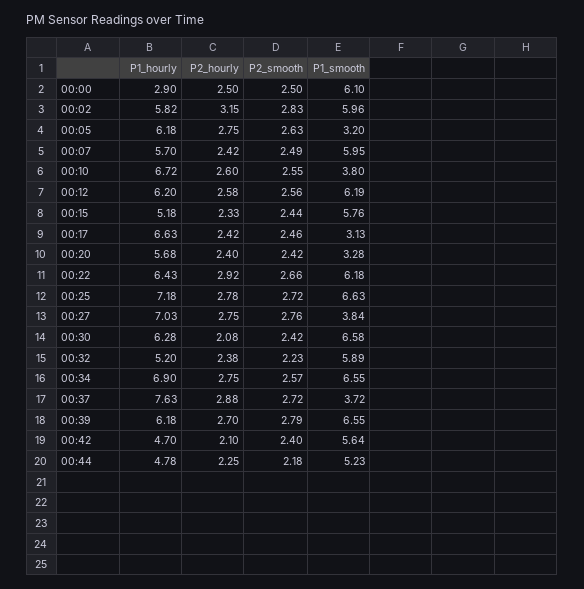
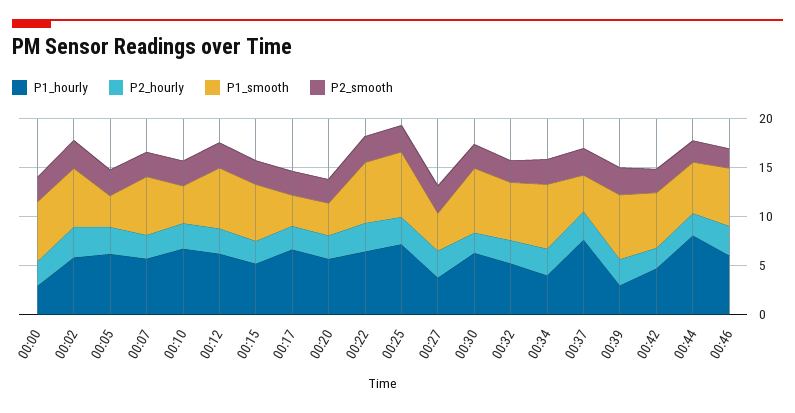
  {
    "P1_hourly": {
      "00:00": 2.9,
      "00:02": 5.82,
      "00:05": 6.18,
      "00:07": 5.7,
      "00:10": 6.72,
      "00:12": 6.2,
      "00:15": 5.18,
      "00:17": 6.63,
      "00:20": 5.68,
      "00:22": 6.43,
      "00:25": 7.18,
-     "00:27": 7.03,
+     "00:27": 4,
      "00:30": 6.28,
      "00:32": 5.2,
-     "00:34": 6.9,
+     "00:34": 4,
      "00:37": 7.63,
-     "00:39": 6.18,
+     "00:39": 3,
      "00:42": 4.7,
-     "00:44": 4.78
+     "00:44": 8,
+     "00:46": 6
    },
    "P2_hourly": {
      "00:00": 2.5,
      "00:02": 3.15,
      "00:05": 2.75,
      "00:07": 2.42,
      "00:10": 2.6,
      "00:12": 2.58,
      "00:15": 2.33,
      "00:17": 2.42,
      "00:20": 2.4,
      "00:22": 2.92,
      "00:25": 2.78,
      "00:27": 2.75,
      "00:30": 2.08,
      "00:32": 2.38,
      "00:34": 2.75,
      "00:37": 2.88,
      "00:39": 2.7,
      "00:42": 2.1,
-     "00:44": 2.25
+     "00:44": 2.25,
+     "00:46": 3
    },
    "P2_smooth": {
      "00:00": 2.5,
      "00:02": 2.83,
      "00:05": 2.63,
      "00:07": 2.49,
      "00:10": 2.55,
      "00:12": 2.56,
      "00:15": 2.44,
      "00:17": 2.46,
      "00:20": 2.42,
      "00:22": 2.66,
      "00:25": 2.72,
      "00:27": 2.76,
      "00:30": 2.42,
      "00:32": 2.23,
      "00:34": 2.57,
      "00:37": 2.72,
      "00:39": 2.79,
      "00:42": 2.4,
-     "00:44": 2.18
+     "00:44": 2.18,
+     "00:46": 2
    },
    "P1_smooth": {
      "00:00": 6.1,
      "00:02": 5.96,
      "00:05": 3.2,
      "00:07": 5.95,
      "00:10": 3.8,
      "00:12": 6.19,
      "00:15": 5.76,
      "00:17": 3.13,
      "00:20": 3.28,
      "00:22": 6.18,
      "00:25": 6.63,
      "00:27": 3.84,
      "00:30": 6.58,
      "00:32": 5.89,
      "00:34": 6.55,
      "00:37": 3.72,
      "00:39": 6.55,
      "00:42": 5.64,
-     "00:44": 5.23
+     "00:44": 5.23,
+     "00:46": 6
    }
  }

